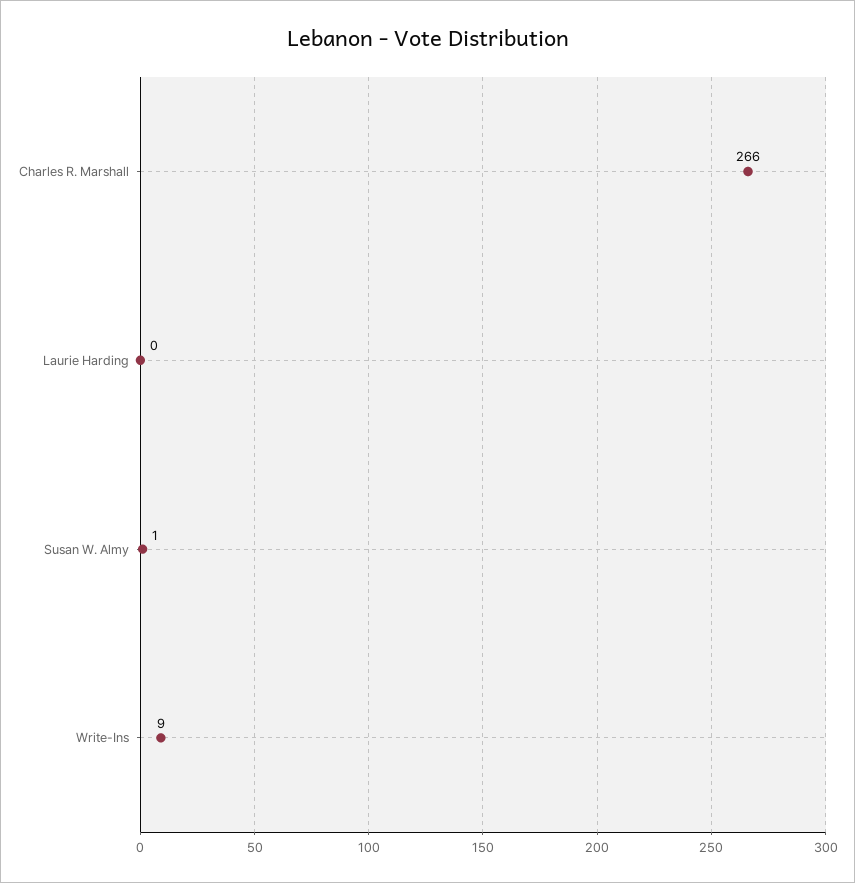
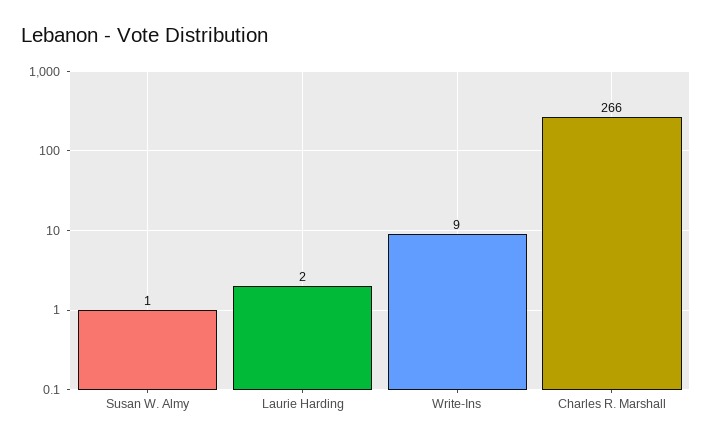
  {
    "Charles R. Marshall": 266,
-   "Laurie Harding": 0,
+   "Laurie Harding": 2,
    "Susan W. Almy": 1,
    "Write-Ins": 9
  }

